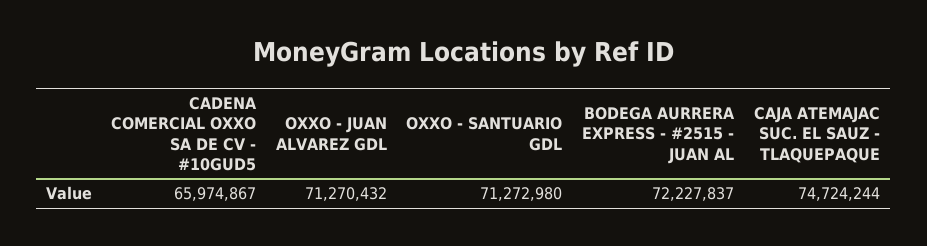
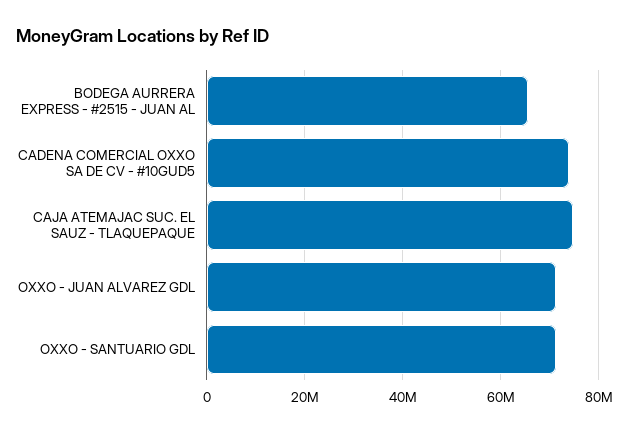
  {
-   "CADENA COMERCIAL OXXO SA DE CV - #10GUD5": 65974867,
+   "CADENA COMERCIAL OXXO SA DE CV - #10GUD5": 74000000,
    "OXXO - JUAN ALVAREZ GDL": 71270432,
    "OXXO - SANTUARIO GDL": 71272980,
-   "BODEGA AURRERA EXPRESS - #2515 - JUAN AL": 72227837,
+   "BODEGA AURRERA EXPRESS - #2515 - JUAN AL": 66000000,
    "CAJA ATEMAJAC SUC. EL SAUZ - TLAQUEPAQUE": 74724244
  }

